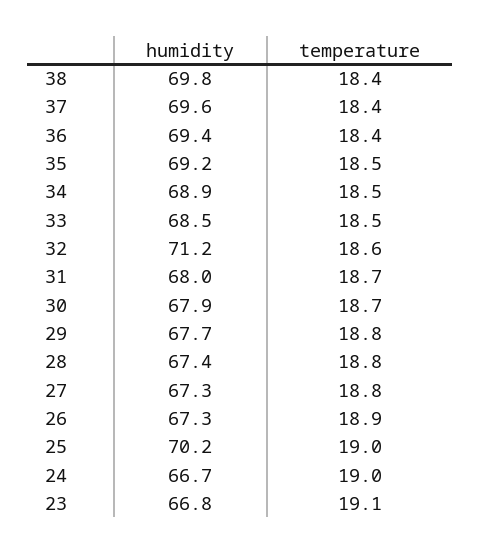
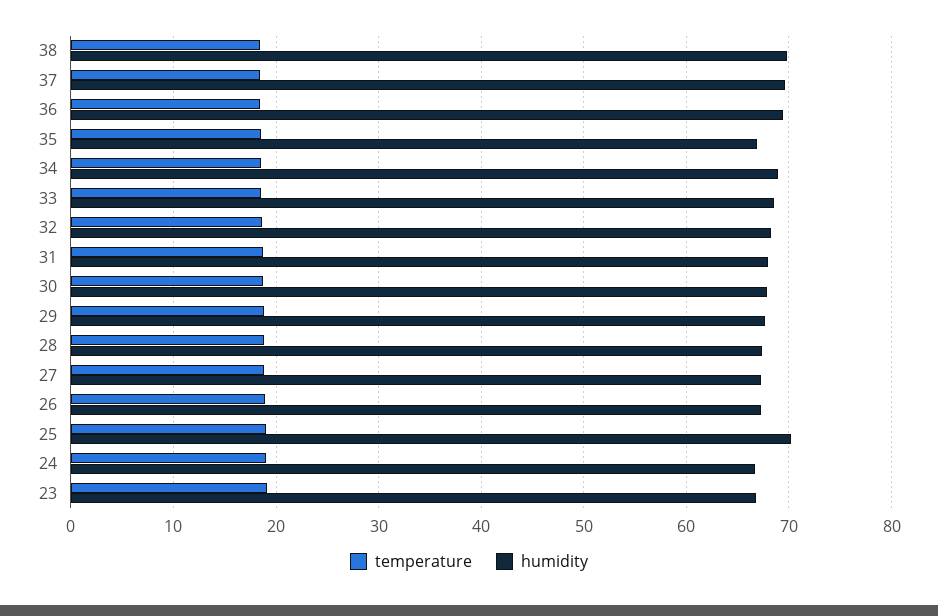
  {
    "humidity": {
      "38": 69.8,
      "37": 69.6,
      "36": 69.4,
-     "35": 69.2,
+     "35": 67,
      "34": 68.9,
      "33": 68.5,
-     "32": 71.2,
+     "32": 68,
      "31": 68,
      "30": 67.9,
      "29": 67.7,
      "28": 67.4,
      "27": 67.3,
      "26": 67.3,
      "25": 70.2,
      "24": 66.7,
      "23": 66.8
    },
    "temperature": {
      "38": 18.4,
      "37": 18.4,
      "36": 18.4,
      "35": 18.5,
      "34": 18.5,
      "33": 18.5,
      "32": 18.6,
      "31": 18.7,
      "30": 18.7,
      "29": 18.8,
      "28": 18.8,
      "27": 18.8,
      "26": 18.9,
      "25": 19,
      "24": 19,
      "23": 19.1
    }
  }

